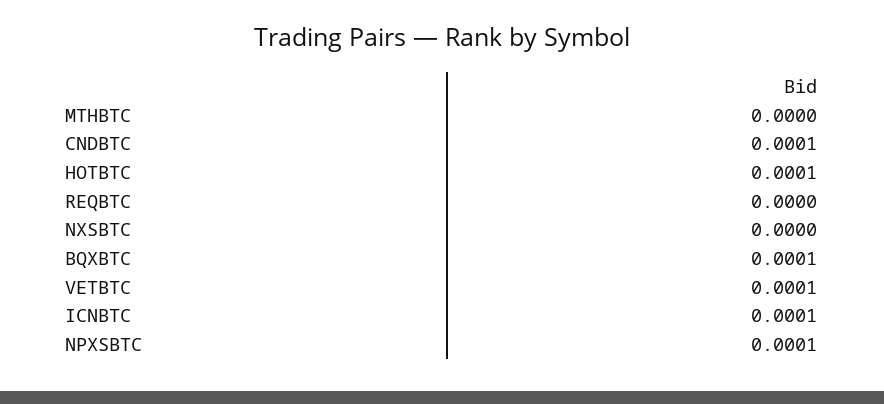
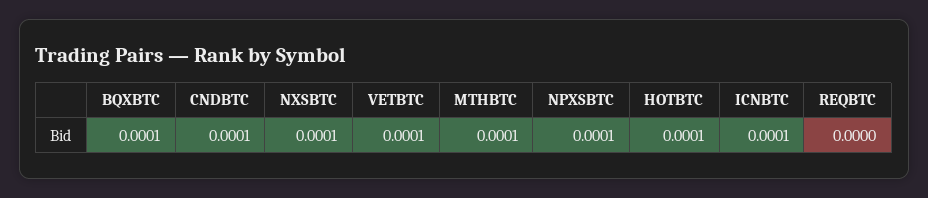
  {
-   "MTHBTC": 0,
+   "MTHBTC": 0.0001,
    "CNDBTC": 0.0001,
    "HOTBTC": 0.0001,
    "REQBTC": 0,
-   "NXSBTC": 0,
+   "NXSBTC": 0.0001,
    "BQXBTC": 0.0001,
    "VETBTC": 0.0001,
    "ICNBTC": 0.0001,
    "NPXSBTC": 0.0001
  }

